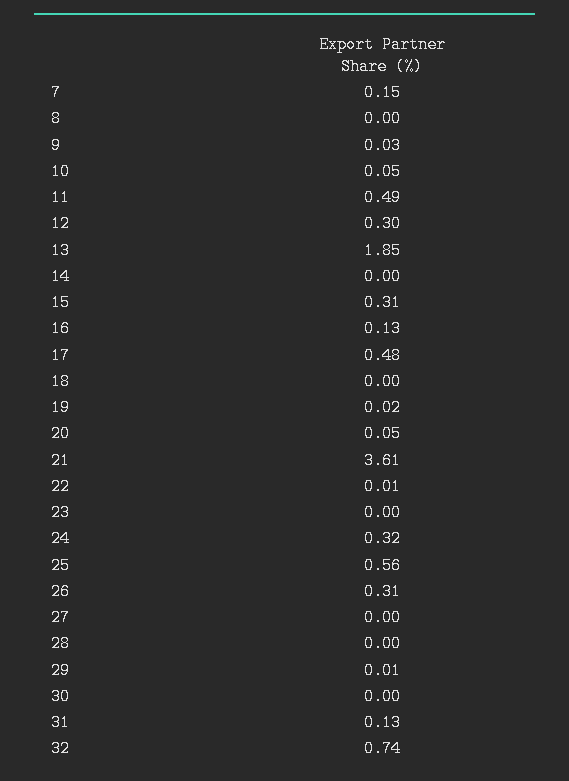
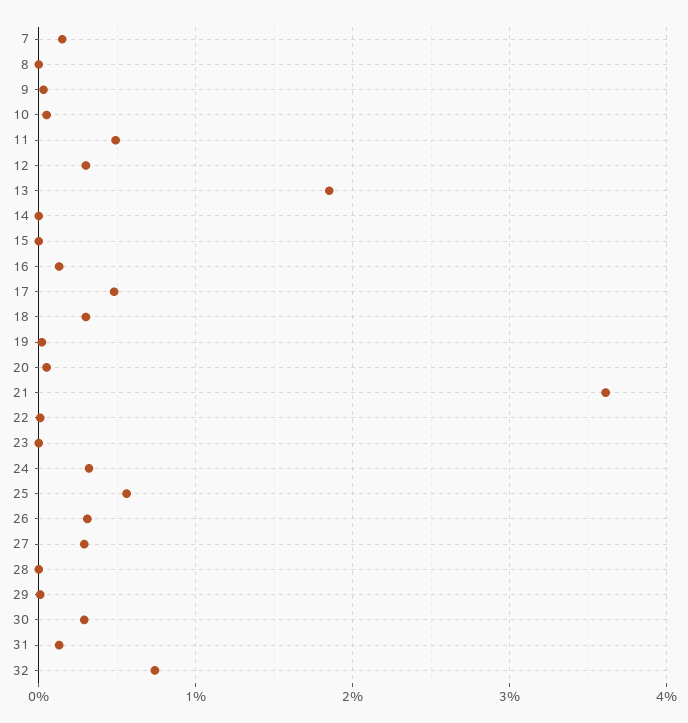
  {
    "7": 0.15,
    "8": 0,
    "9": 0.03,
    "10": 0.05,
    "11": 0.49,
    "12": 0.3,
    "13": 1.85,
    "14": 0,
-   "15": 0.31,
+   "15": 0,
    "16": 0.13,
    "17": 0.48,
-   "18": 0,
+   "18": 0.3,
    "19": 0.02,
    "20": 0.05,
    "21": 3.61,
    "22": 0.01,
    "23": 0,
    "24": 0.32,
    "25": 0.56,
    "26": 0.31,
-   "27": 0,
+   "27": 0.3,
    "28": 0,
    "29": 0.01,
-   "30": 0,
+   "30": 0.3,
    "31": 0.13,
    "32": 0.74
  }

